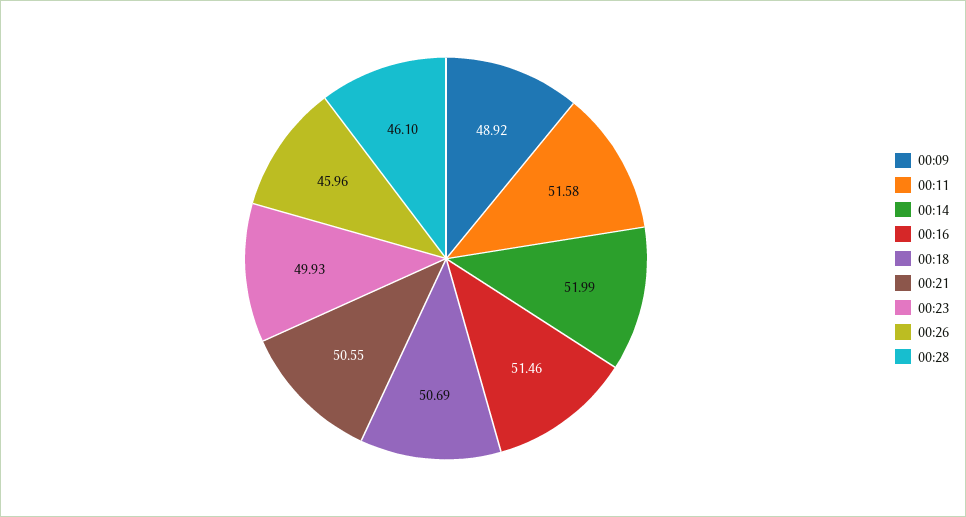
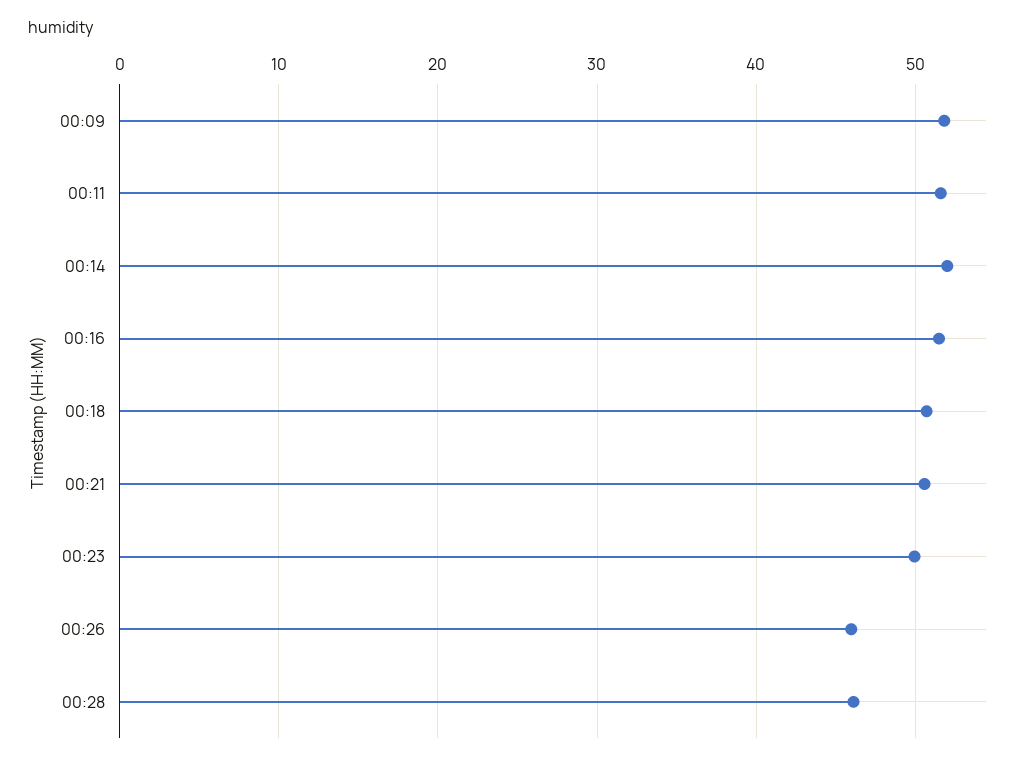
  {
-   "00:09": 48.92,
+   "00:09": 52,
    "00:11": 51.58,
    "00:14": 51.99,
    "00:16": 51.46,
    "00:18": 50.69,
    "00:21": 50.55,
    "00:23": 49.93,
    "00:26": 45.96,
    "00:28": 46.1
  }

